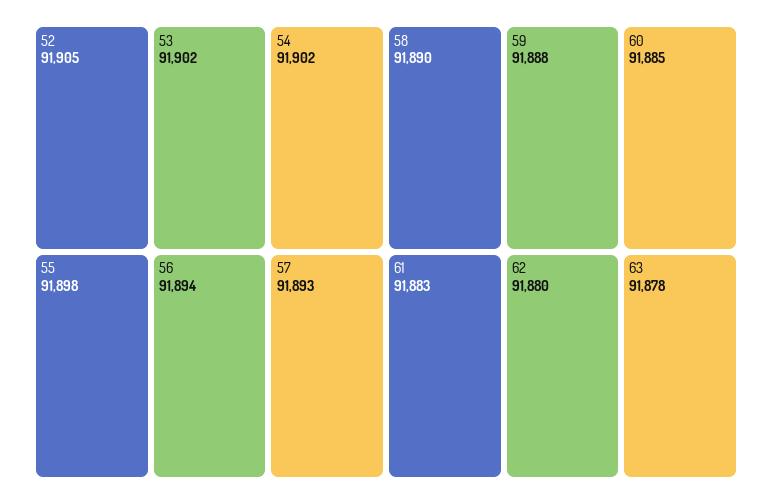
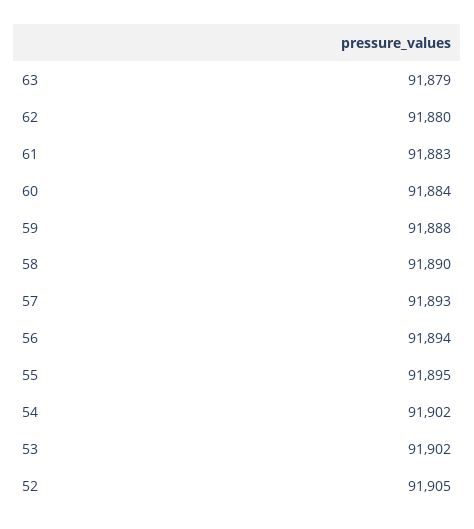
  {
    "52": 91905,
    "53": 91902,
    "54": 91902,
-   "55": 91898,
+   "55": 91895,
    "56": 91894,
    "57": 91893,
    "58": 91890,
    "59": 91888,
-   "60": 91885,
+   "60": 91884,
    "61": 91883,
    "62": 91880,
-   "63": 91878
+   "63": 91879
  }

